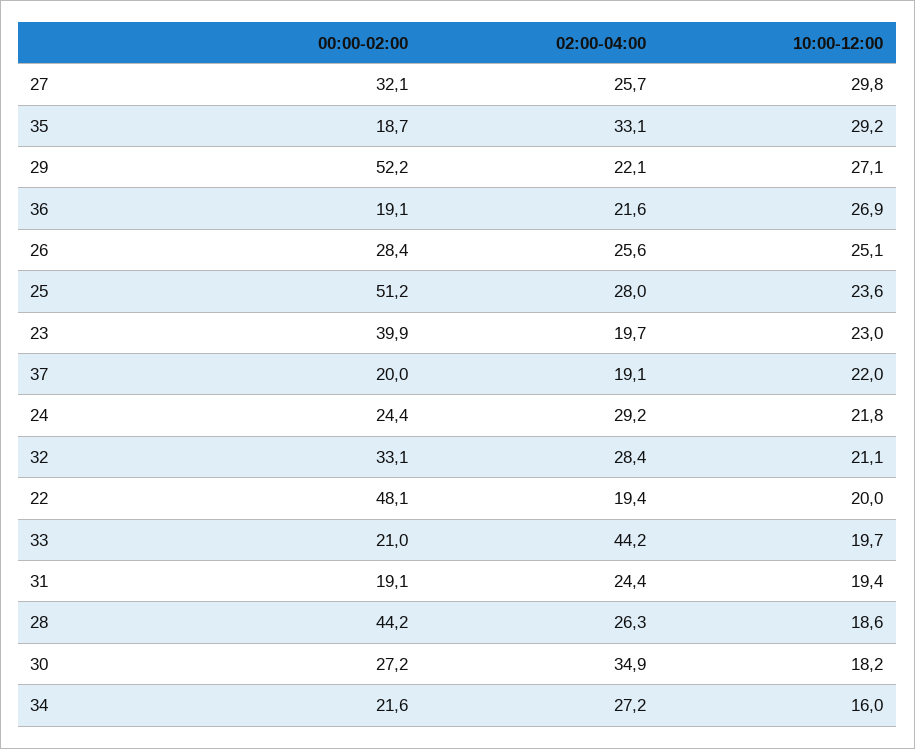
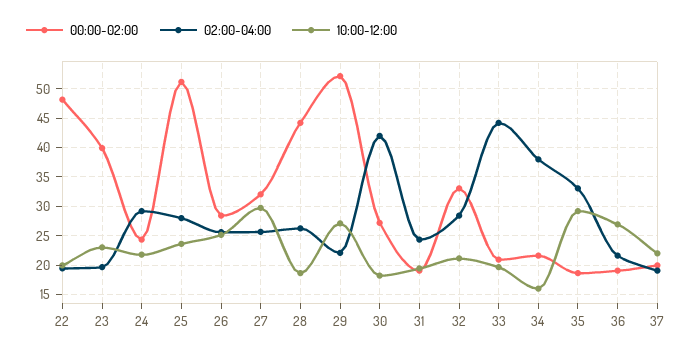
  {
    "00:00-02:00": {
      "27": 32.1,
      "35": 18.7,
      "29": 52.2,
      "36": 19.1,
      "26": 28.4,
      "25": 51.2,
      "23": 39.9,
      "37": 20,
      "24": 24.4,
      "32": 33.1,
      "22": 48.1,
      "33": 21,
      "31": 19.1,
      "28": 44.2,
      "30": 27.2,
      "34": 21.6
    },
    "02:00-04:00": {
      "27": 25.7,
      "35": 33.1,
      "29": 22.1,
      "36": 21.6,
      "26": 25.6,
      "25": 28,
      "23": 19.7,
      "37": 19.1,
      "24": 29.2,
      "32": 28.4,
      "22": 19.4,
      "33": 44.2,
      "31": 24.4,
      "28": 26.3,
-     "30": 34.9,
+     "30": 42.5,
-     "34": 27.2
+     "34": 37.5
    },
    "10:00-12:00": {
      "27": 29.8,
      "35": 29.2,
      "29": 27.1,
      "36": 26.9,
      "26": 25.1,
      "25": 23.6,
      "23": 23,
      "37": 22,
      "24": 21.8,
      "32": 21.1,
      "22": 20,
      "33": 19.7,
      "31": 19.4,
      "28": 18.6,
      "30": 18.2,
      "34": 16
    }
  }

